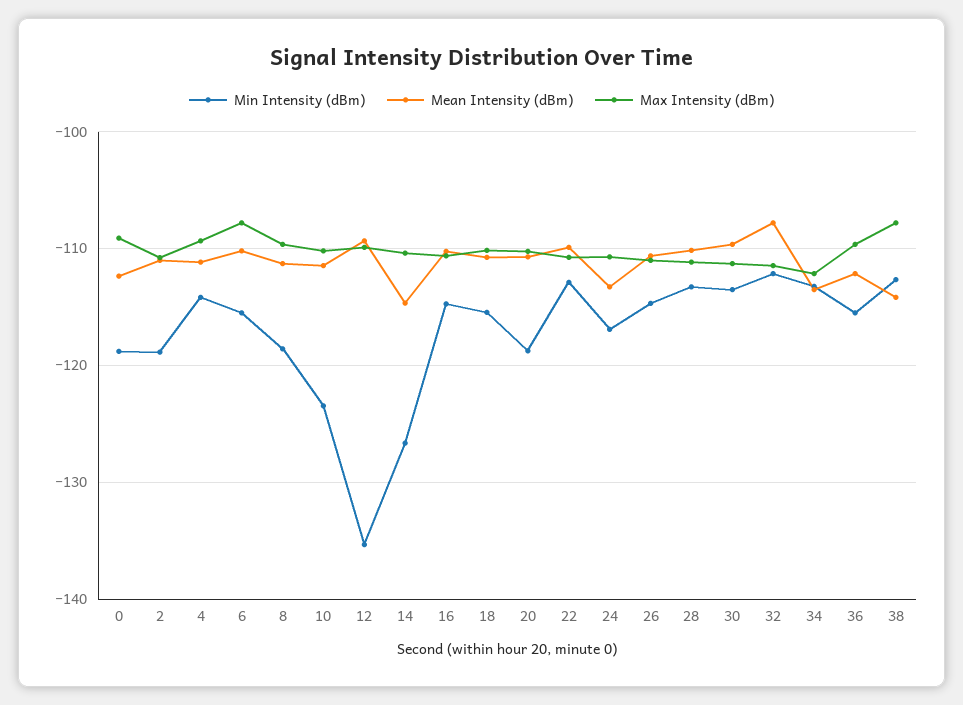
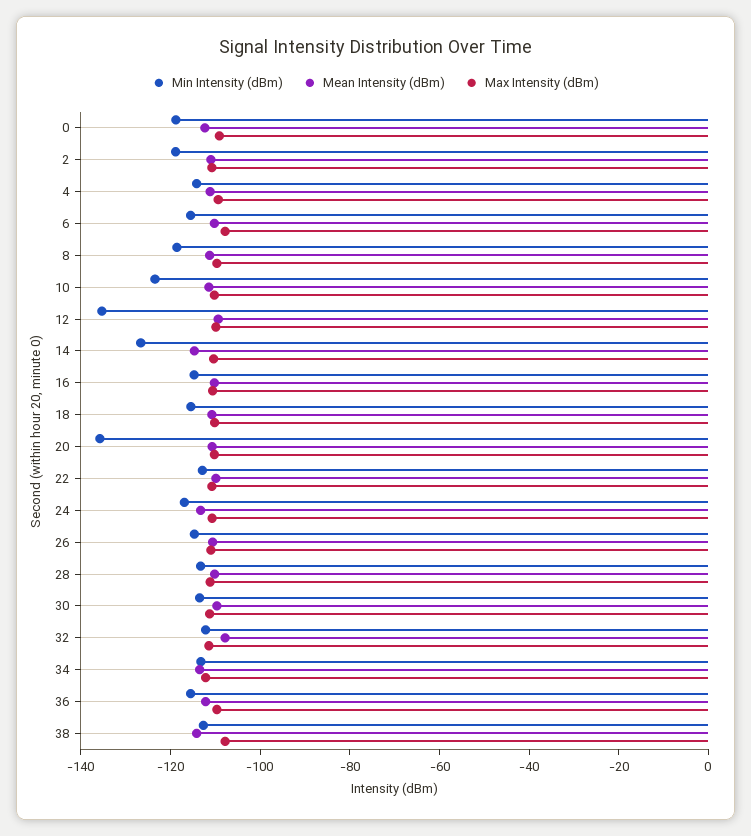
  {
    "Min Intensity (dBm)": {
      "0": -119,
      "2": -119,
      "4": -114,
      "6": -116,
      "8": -119,
      "10": -123,
      "12": -135,
      "14": -127,
      "16": -115,
      "18": -115,
-     "20": -119,
+     "20": -135,
      "22": -113,
      "24": -117,
      "26": -115,
      "28": -113,
      "30": -114,
      "32": -112,
      "34": -113,
      "36": -116,
      "38": -113
    },
    "Mean Intensity (dBm)": {
      "0": -112,
      "2": -111,
      "4": -111,
      "6": -110,
      "8": -111,
      "10": -111,
      "12": -109,
      "14": -115,
      "16": -110,
      "18": -111,
      "20": -111,
      "22": -110,
      "24": -113,
      "26": -111,
      "28": -110,
      "30": -110,
      "32": -108,
      "34": -114,
      "36": -112,
      "38": -114
    },
    "Max Intensity (dBm)": {
      "0": -109,
      "2": -111,
      "4": -109,
      "6": -108,
      "8": -110,
      "10": -110,
      "12": -110,
      "14": -110,
      "16": -111,
      "18": -110,
      "20": -110,
      "22": -111,
      "24": -111,
      "26": -111,
      "28": -111,
      "30": -111,
      "32": -111,
      "34": -112,
      "36": -110,
      "38": -108
    }
  }

